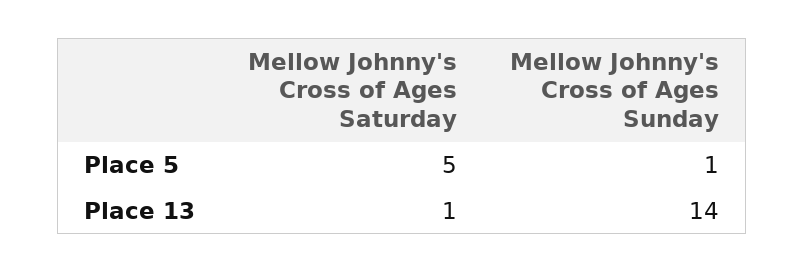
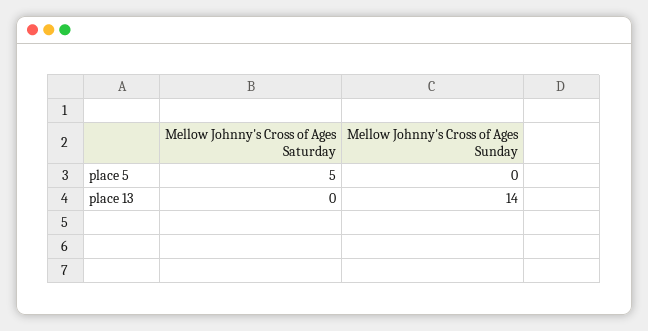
  {
    "Mellow Johnny's Cross of Ages Saturday": {
      "Place 5": 5,
-     "Place 13": 1
+     "Place 13": 0
    },
    "Mellow Johnny's Cross of Ages Sunday": {
-     "Place 5": 1,
+     "Place 5": 0,
      "Place 13": 14
    }
  }

